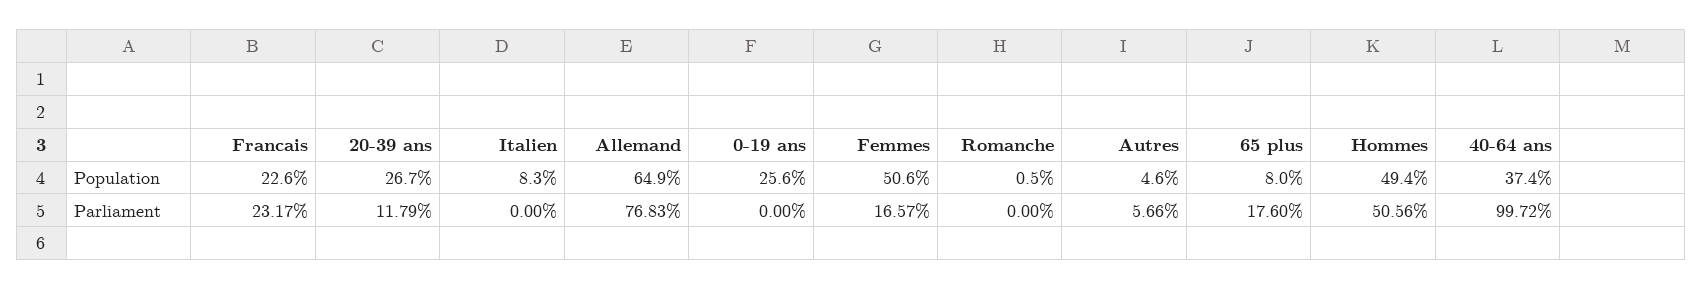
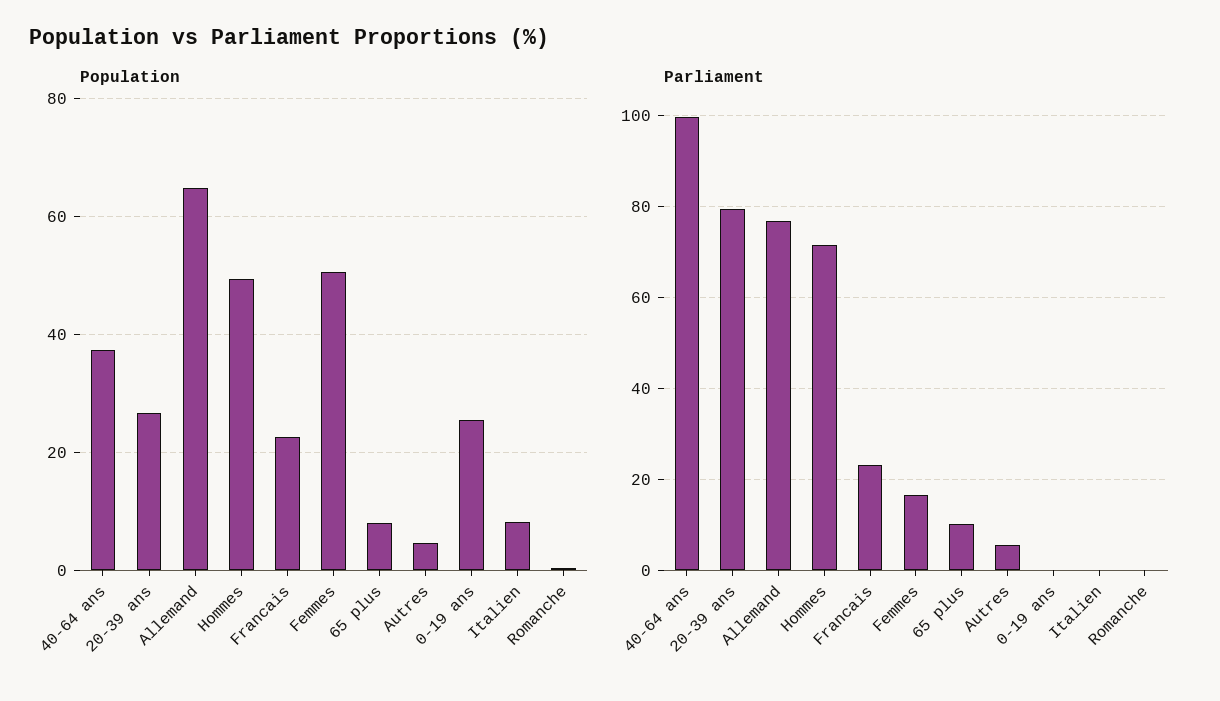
  {
    "Population": {
      "Francais": 22.6,
      "20-39 ans": 26.7,
      "Italien": 8.3,
      "Allemand": 64.9,
      "0-19 ans": 25.6,
      "Femmes": 50.6,
      "Romanche": 0.5,
      "Autres": 4.6,
      "65 plus": 8,
      "Hommes": 49.4,
      "40-64 ans": 37.4
    },
    "Parliament": {
      "Francais": 23.17,
-     "20-39 ans": 11.79,
+     "20-39 ans": 80,
      "Italien": 0,
      "Allemand": 76.83,
      "0-19 ans": 0,
      "Femmes": 16.57,
      "Romanche": 0,
      "Autres": 5.66,
-     "65 plus": 17.6,
+     "65 plus": 10,
-     "Hommes": 50.56,
+     "Hommes": 72,
      "40-64 ans": 99.72
    }
  }

